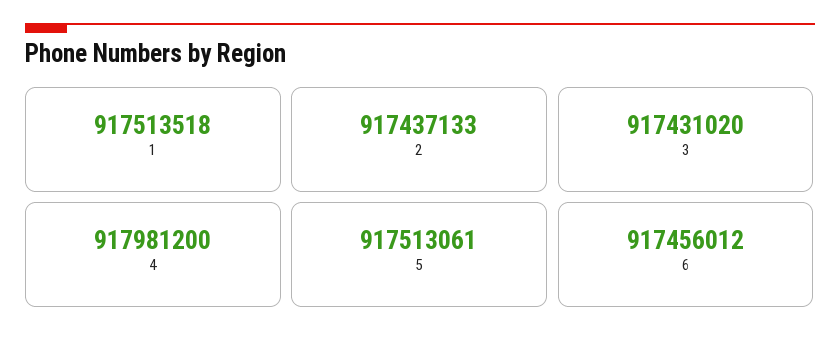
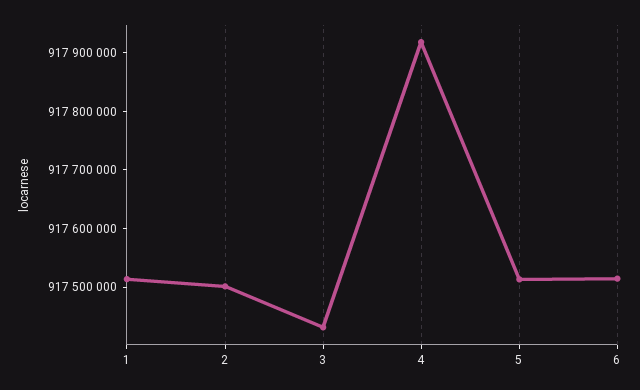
  {
    "1": 917513518,
-   "2": 917437133,
+   "2": 917500000,
    "3": 917431020,
-   "4": 917981200,
+   "4": 917920000,
    "5": 917513061,
-   "6": 917456012
+   "6": 917520000
  }

